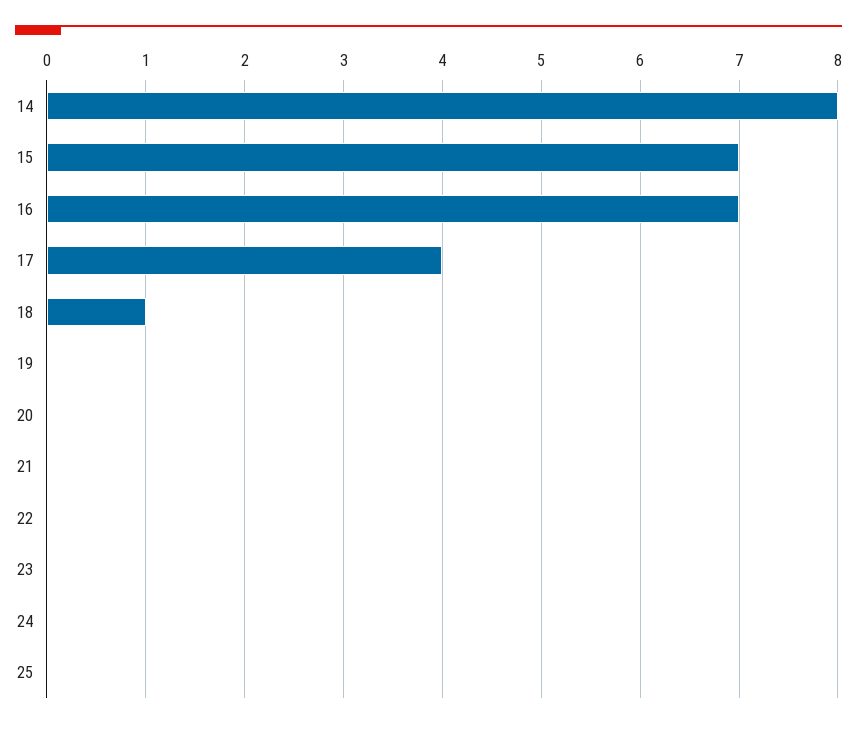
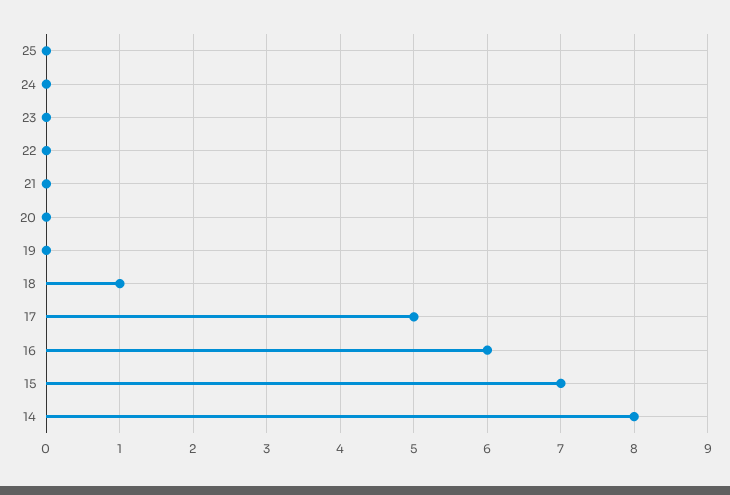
  {
    "14": 8,
    "15": 7,
-   "16": 7,
+   "16": 6,
-   "17": 4,
+   "17": 5,
    "18": 1,
    "19": 0,
    "20": 0,
    "21": 0,
    "22": 0,
    "23": 0,
    "24": 0,
    "25": 0
  }

